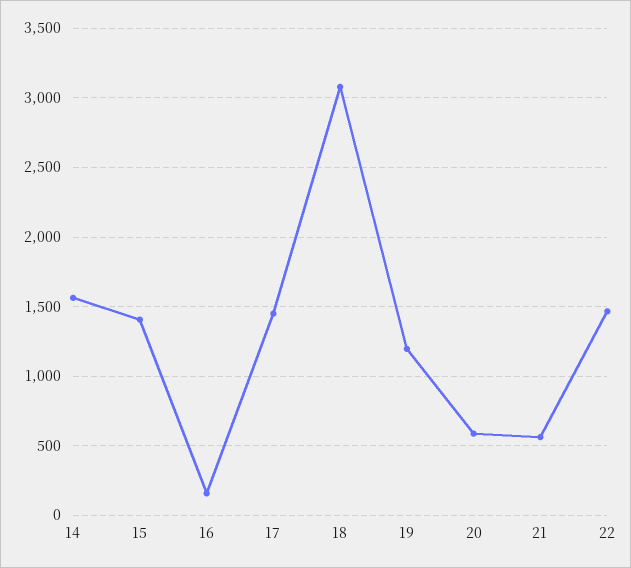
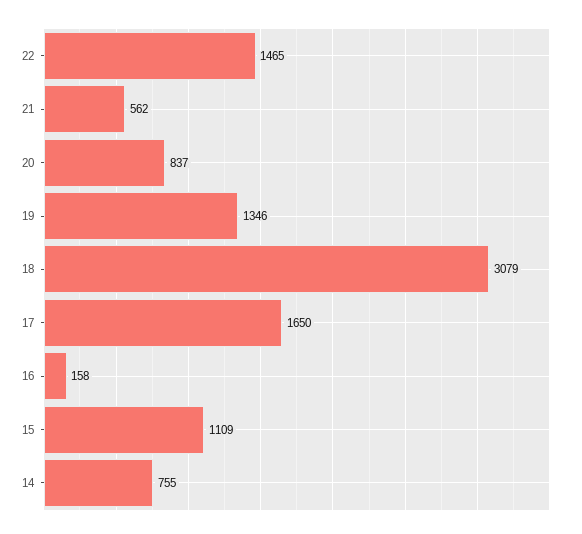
  {
-   "14": 1550,
+   "14": 755,
-   "15": 1400,
+   "15": 1109,
    "16": 158,
-   "17": 1450,
+   "17": 1650,
    "18": 3079,
-   "19": 1200,
+   "19": 1346,
-   "20": 600,
+   "20": 837,
    "21": 562,
    "22": 1465
  }

